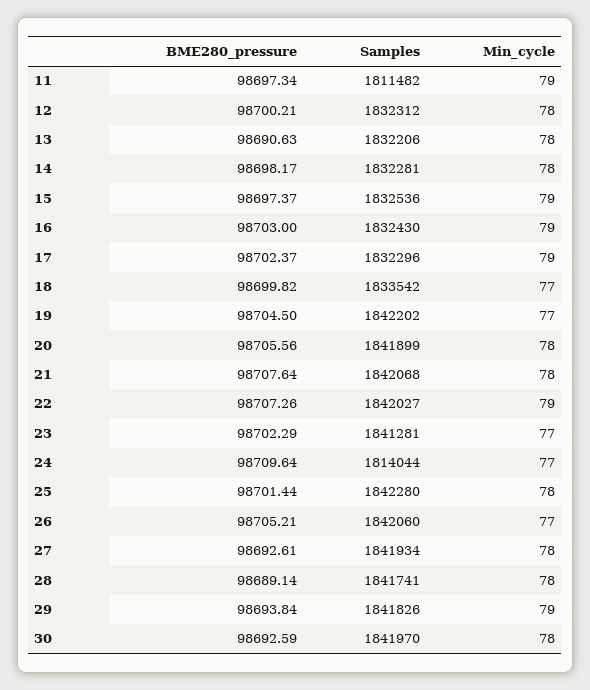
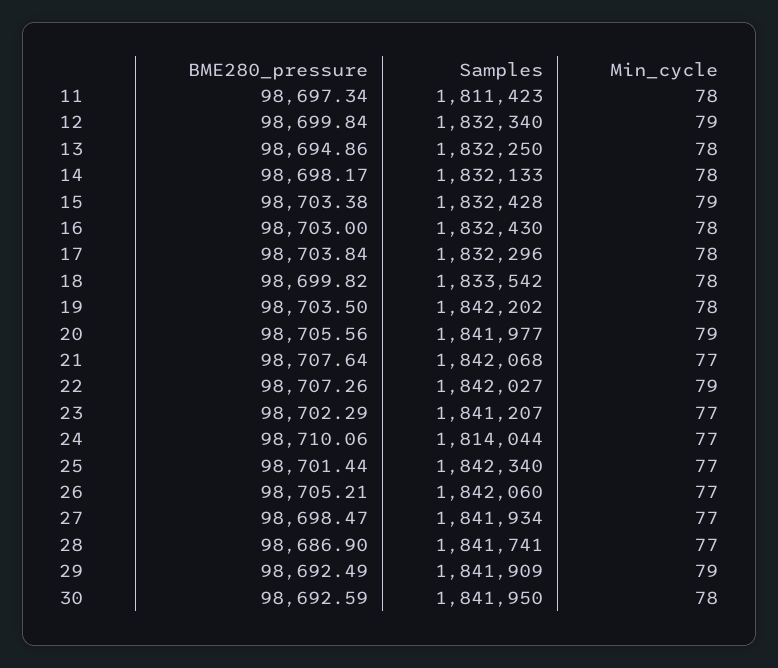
  {
    "BME280_pressure": {
      "11": 98697.34,
-     "12": 98700.21,
+     "12": 98699.84,
-     "13": 98690.63,
+     "13": 98694.86,
      "14": 98698.17,
-     "15": 98697.37,
+     "15": 98703.38,
      "16": 98703,
-     "17": 98702.37,
+     "17": 98703.84,
      "18": 98699.82,
-     "19": 98704.5,
+     "19": 98703.5,
      "20": 98705.56,
      "21": 98707.64,
      "22": 98707.26,
      "23": 98702.29,
-     "24": 98709.64,
+     "24": 98710.06,
      "25": 98701.44,
      "26": 98705.21,
-     "27": 98692.61,
+     "27": 98698.47,
-     "28": 98689.14,
+     "28": 98686.9,
-     "29": 98693.84,
+     "29": 98692.49,
      "30": 98692.59
    },
    "Samples": {
-     "11": 1811482,
+     "11": 1811423,
-     "12": 1832312,
+     "12": 1832340,
-     "13": 1832206,
+     "13": 1832250,
-     "14": 1832281,
+     "14": 1832133,
-     "15": 1832536,
+     "15": 1832428,
      "16": 1832430,
      "17": 1832296,
      "18": 1833542,
      "19": 1842202,
-     "20": 1841899,
+     "20": 1841977,
      "21": 1842068,
      "22": 1842027,
-     "23": 1841281,
+     "23": 1841207,
      "24": 1814044,
-     "25": 1842280,
+     "25": 1842340,
      "26": 1842060,
      "27": 1841934,
      "28": 1841741,
-     "29": 1841826,
+     "29": 1841909,
-     "30": 1841970
+     "30": 1841950
    },
    "Min_cycle": {
-     "11": 79,
+     "11": 78,
-     "12": 78,
+     "12": 79,
      "13": 78,
      "14": 78,
      "15": 79,
-     "16": 79,
+     "16": 78,
-     "17": 79,
+     "17": 78,
-     "18": 77,
+     "18": 78,
-     "19": 77,
+     "19": 78,
-     "20": 78,
+     "20": 79,
-     "21": 78,
+     "21": 77,
      "22": 79,
      "23": 77,
      "24": 77,
-     "25": 78,
+     "25": 77,
      "26": 77,
-     "27": 78,
+     "27": 77,
-     "28": 78,
+     "28": 77,
      "29": 79,
      "30": 78
    }
  }

